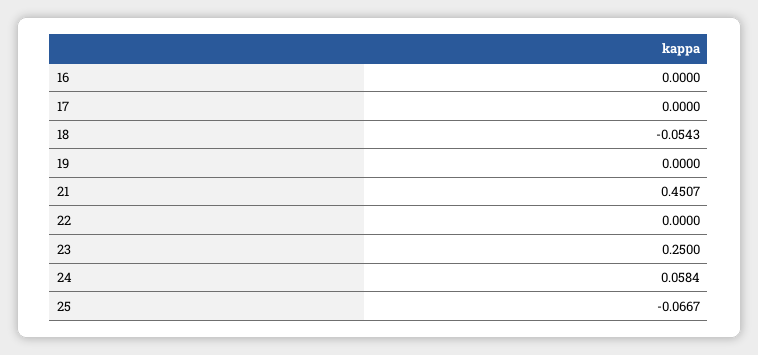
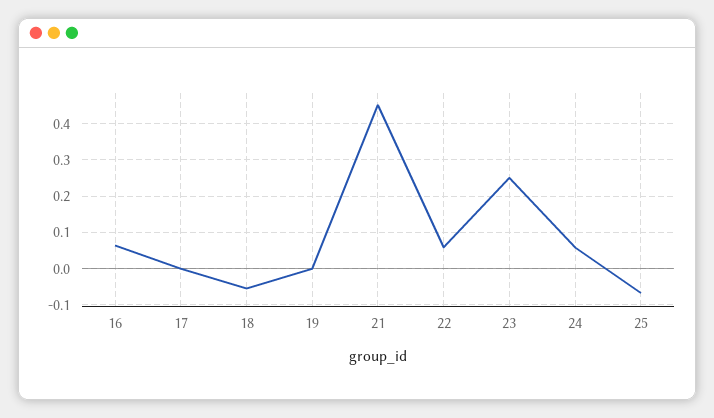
  {
-   "16": 0,
+   "16": 0.06,
    "17": 0,
    "18": -0.0543,
    "19": 0,
    "21": 0.4507,
-   "22": 0,
+   "22": 0.06,
    "23": 0.25,
    "24": 0.0584,
    "25": -0.0667
  }

